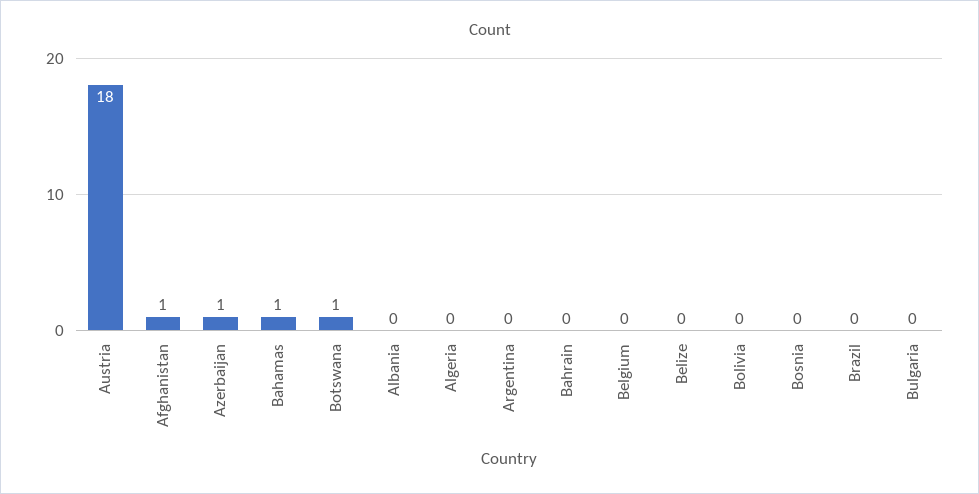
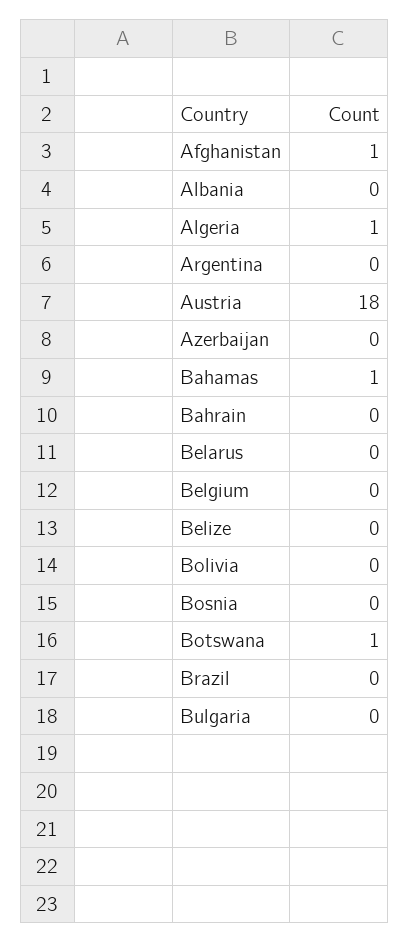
  {
    "Austria": 18,
    "Afghanistan": 1,
-   "Azerbaijan": 1,
+   "Azerbaijan": 0,
    "Bahamas": 1,
    "Botswana": 1,
    "Albania": 0,
-   "Algeria": 0,
+   "Algeria": 1,
    "Argentina": 0,
    "Bahrain": 0,
    "Belgium": 0,
    "Belize": 0,
    "Bolivia": 0,
    "Bosnia": 0,
    "Brazil": 0,
-   "Bulgaria": 0
+   "Bulgaria": 0,
+   "Belarus": 0
  }

